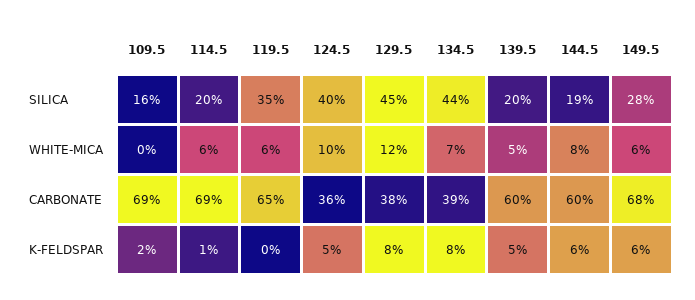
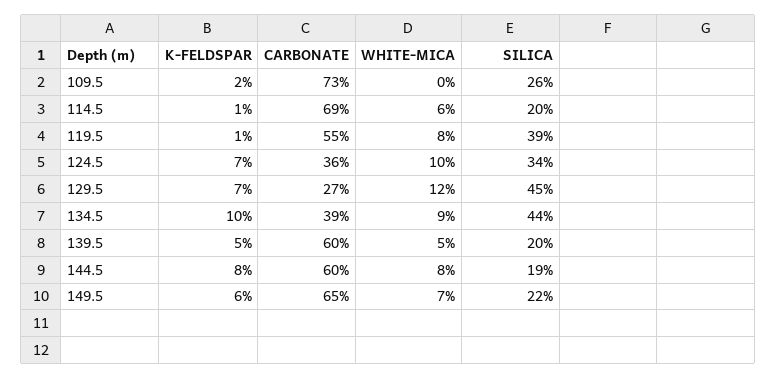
  {
    "109.5": {
-     "SILICA": 16,
+     "SILICA": 26,
      "WHITE-MICA": 0,
-     "CARBONATE": 69,
+     "CARBONATE": 73,
      "K-FELDSPAR": 2
    },
    "114.5": {
      "SILICA": 20,
      "WHITE-MICA": 6,
      "CARBONATE": 69,
      "K-FELDSPAR": 1
    },
    "119.5": {
-     "SILICA": 35,
+     "SILICA": 39,
-     "WHITE-MICA": 6,
+     "WHITE-MICA": 8,
-     "CARBONATE": 65,
+     "CARBONATE": 55,
-     "K-FELDSPAR": 0
+     "K-FELDSPAR": 1
    },
    "124.5": {
-     "SILICA": 40,
+     "SILICA": 34,
      "WHITE-MICA": 10,
      "CARBONATE": 36,
-     "K-FELDSPAR": 5
+     "K-FELDSPAR": 7
    },
    "129.5": {
      "SILICA": 45,
      "WHITE-MICA": 12,
-     "CARBONATE": 38,
+     "CARBONATE": 27,
-     "K-FELDSPAR": 8
+     "K-FELDSPAR": 7
    },
    "134.5": {
      "SILICA": 44,
-     "WHITE-MICA": 7,
+     "WHITE-MICA": 9,
      "CARBONATE": 39,
-     "K-FELDSPAR": 8
+     "K-FELDSPAR": 10
    },
    "139.5": {
      "SILICA": 20,
      "WHITE-MICA": 5,
      "CARBONATE": 60,
      "K-FELDSPAR": 5
    },
    "144.5": {
      "SILICA": 19,
      "WHITE-MICA": 8,
      "CARBONATE": 60,
-     "K-FELDSPAR": 6
+     "K-FELDSPAR": 8
    },
    "149.5": {
-     "SILICA": 28,
+     "SILICA": 22,
-     "WHITE-MICA": 6,
+     "WHITE-MICA": 7,
-     "CARBONATE": 68,
+     "CARBONATE": 65,
      "K-FELDSPAR": 6
    }
  }

